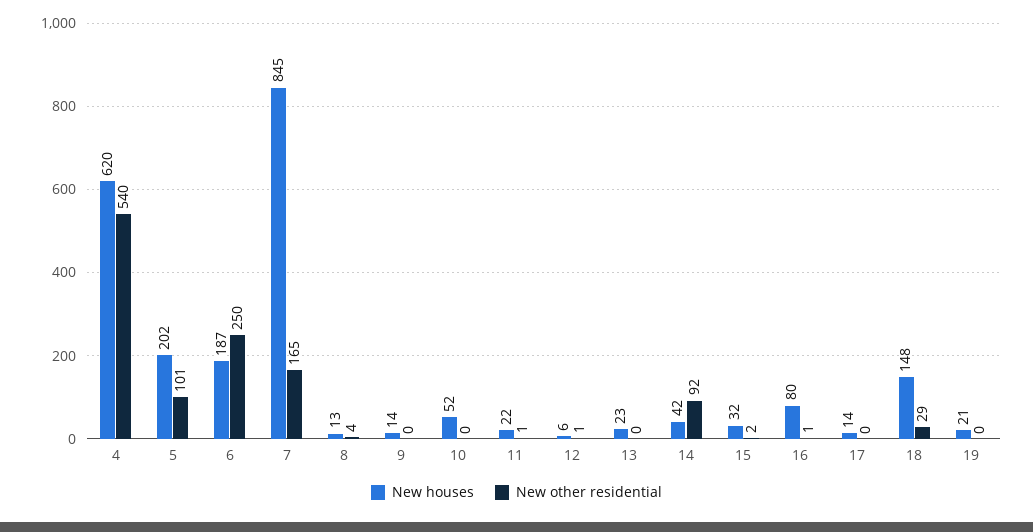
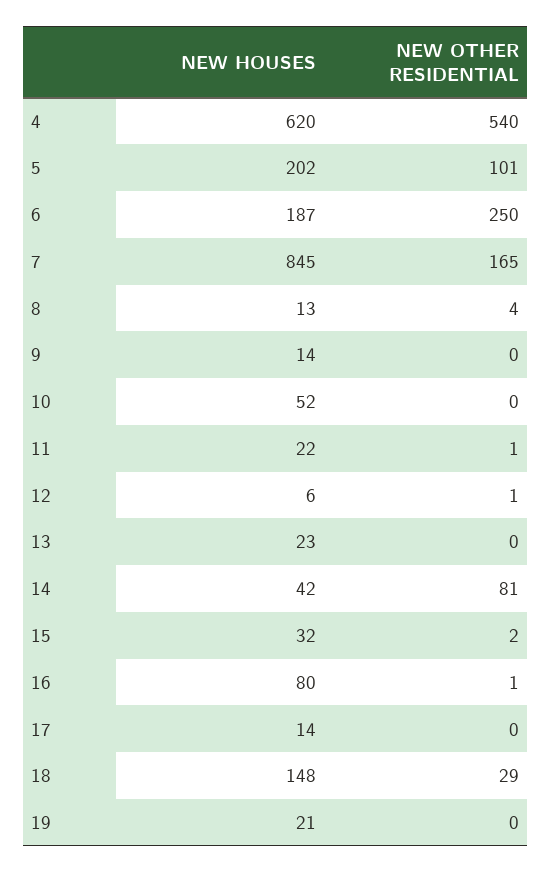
  {
    "New houses": {
      "4": 620,
      "5": 202,
      "6": 187,
      "7": 845,
      "8": 13,
      "9": 14,
      "10": 52,
      "11": 22,
      "12": 6,
      "13": 23,
      "14": 42,
      "15": 32,
      "16": 80,
      "17": 14,
      "18": 148,
      "19": 21
    },
    "New other residential": {
      "4": 540,
      "5": 101,
      "6": 250,
      "7": 165,
      "8": 4,
      "9": 0,
      "10": 0,
      "11": 1,
      "12": 1,
      "13": 0,
-     "14": 92,
+     "14": 81,
      "15": 2,
      "16": 1,
      "17": 0,
      "18": 29,
      "19": 0
    }
  }

